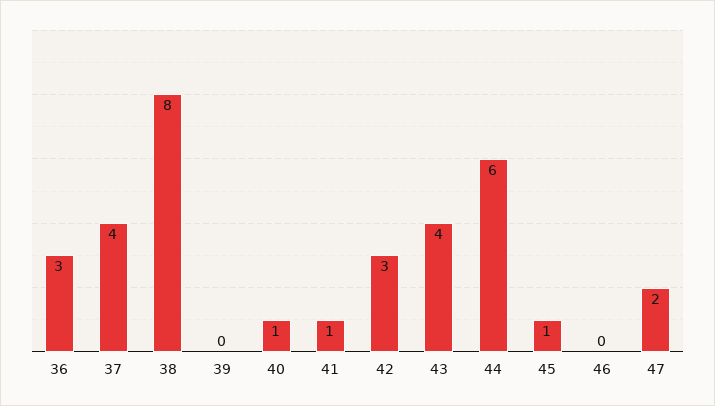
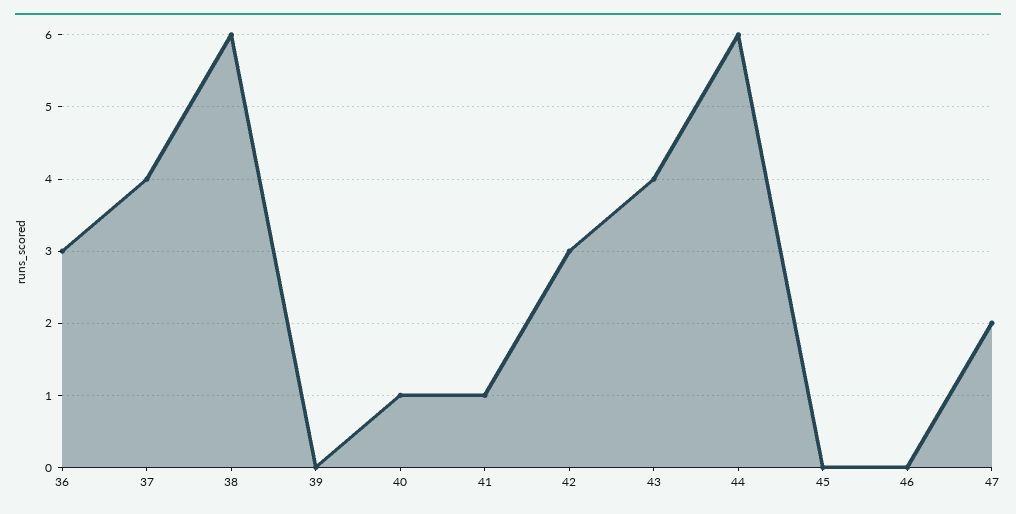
  {
    "36": 3,
    "37": 4,
-   "38": 8,
+   "38": 6,
    "39": 0,
    "40": 1,
    "41": 1,
    "42": 3,
    "43": 4,
    "44": 6,
-   "45": 1,
+   "45": 0,
    "46": 0,
    "47": 2
  }

